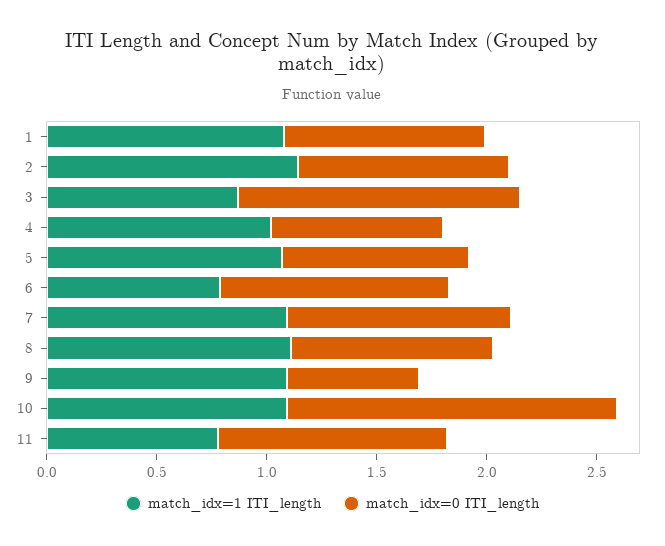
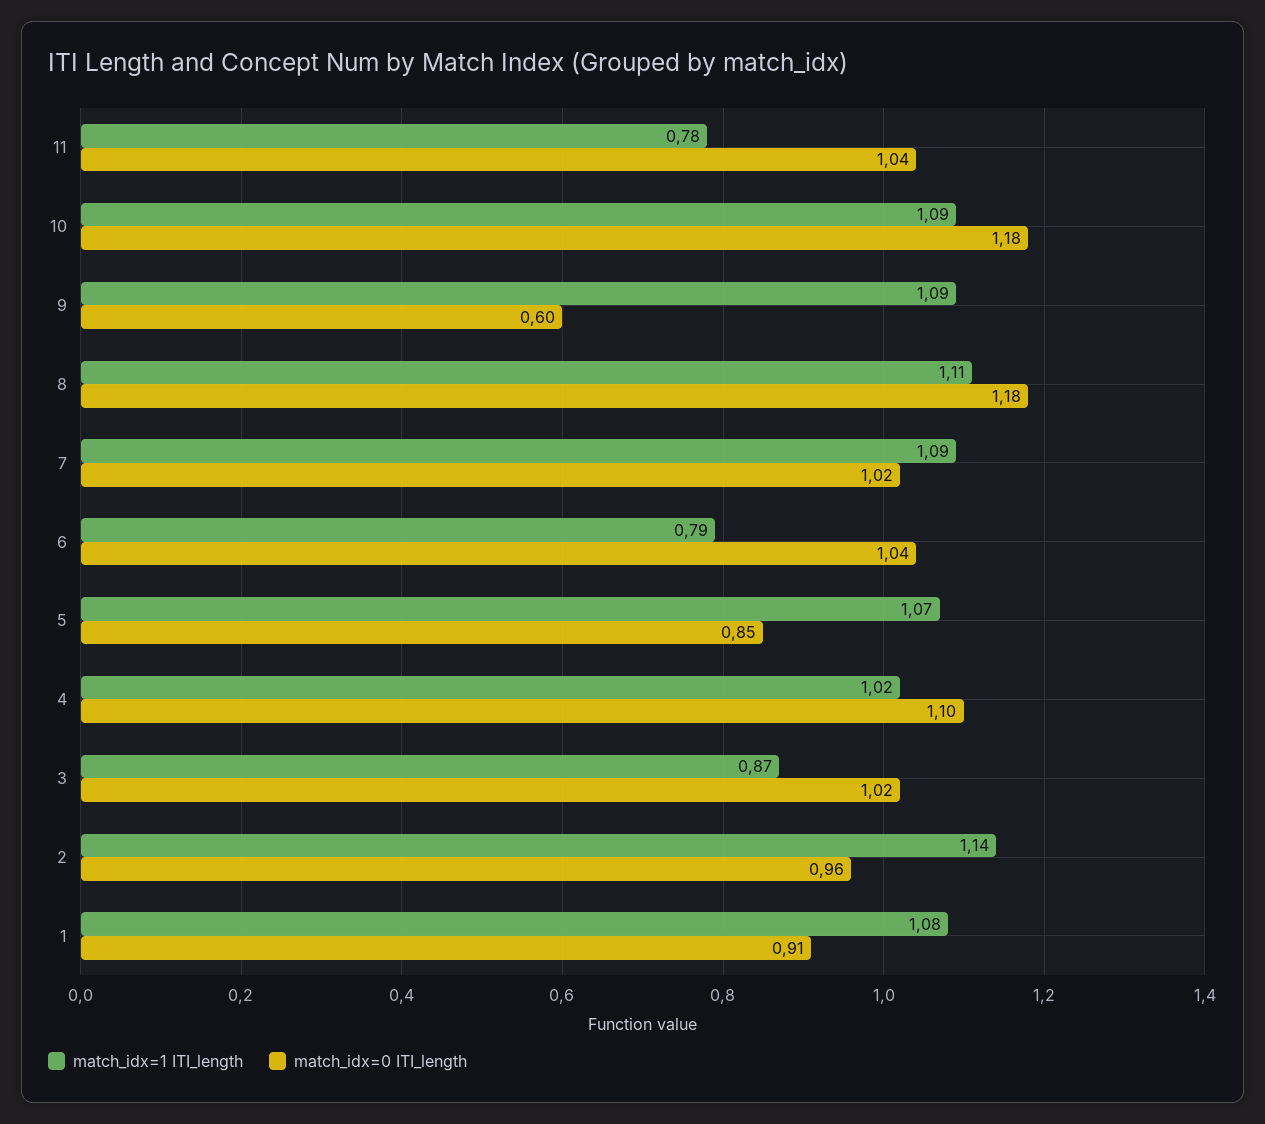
  {
    "match_idx=1 ITI_length": {
      "1": 1.08,
      "2": 1.14,
      "3": 0.87,
      "4": 1.02,
      "5": 1.07,
      "6": 0.79,
      "7": 1.09,
      "8": 1.11,
      "9": 1.09,
      "10": 1.09,
      "11": 0.78
    },
    "match_idx=0 ITI_length": {
      "1": 0.91,
      "2": 0.96,
-     "3": 1.3,
+     "3": 1.02,
-     "4": 0.8,
+     "4": 1.1,
      "5": 0.85,
      "6": 1.04,
      "7": 1.02,
-     "8": 0.9,
+     "8": 1.18,
      "9": 0.6,
-     "10": 1.5,
+     "10": 1.18,
      "11": 1.04
    }
  }

